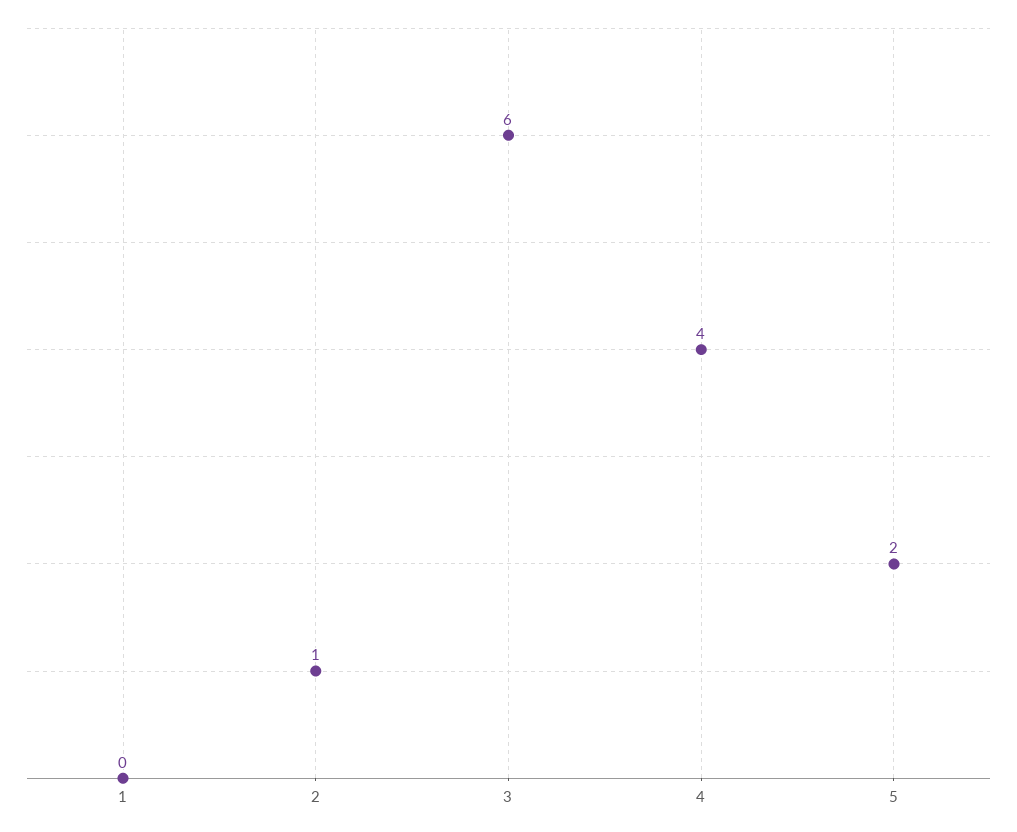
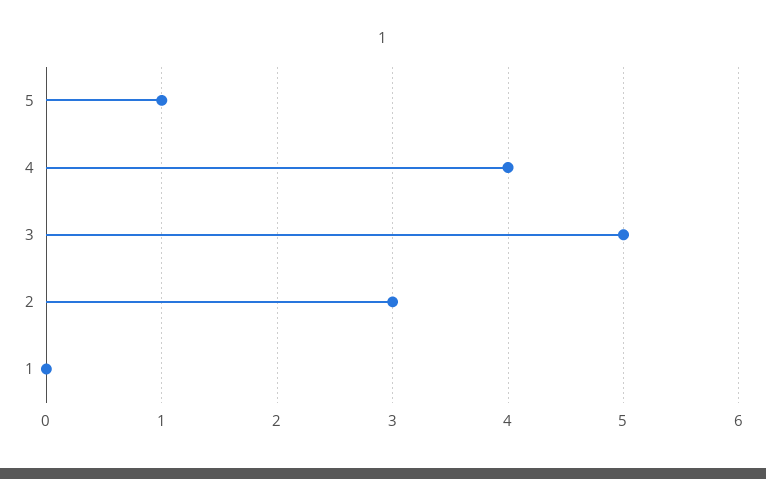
  {
    "1": 0,
-   "2": 1,
+   "2": 3,
-   "3": 6,
+   "3": 5,
    "4": 4,
-   "5": 2
+   "5": 1
  }

